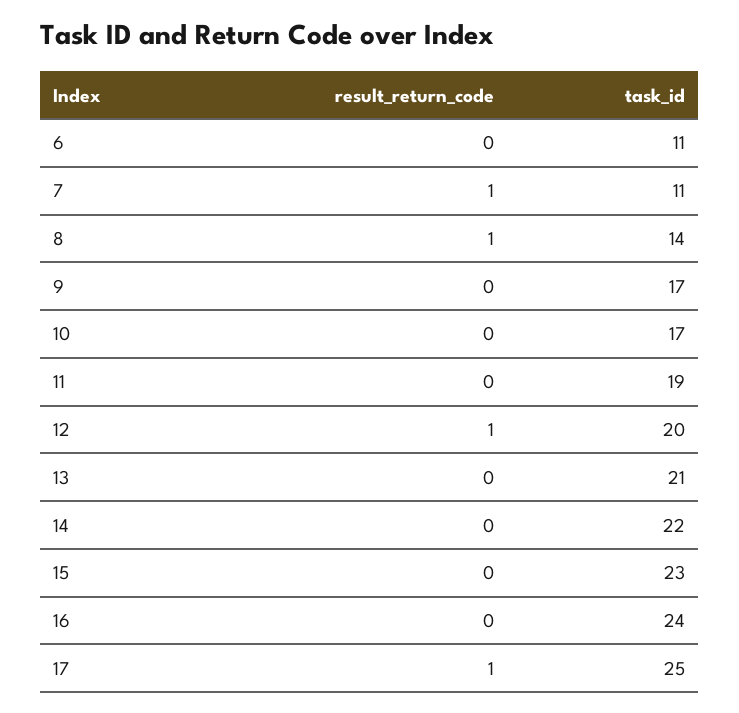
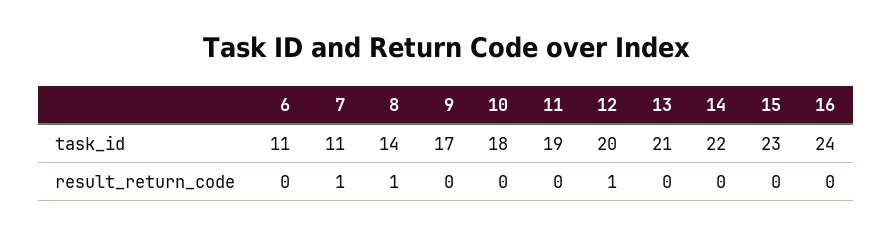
  {
    "result_return_code": {
      "6": 0,
      "7": 1,
      "8": 1,
      "9": 0,
      "10": 0,
      "11": 0,
      "12": 1,
      "13": 0,
      "14": 0,
      "15": 0,
-     "16": 0,
+     "16": 0
-     "17": 1
    },
    "task_id": {
      "6": 11,
      "7": 11,
      "8": 14,
      "9": 17,
-     "10": 17,
+     "10": 18,
      "11": 19,
      "12": 20,
      "13": 21,
      "14": 22,
      "15": 23,
-     "16": 24,
+     "16": 24
-     "17": 25
    }
  }

